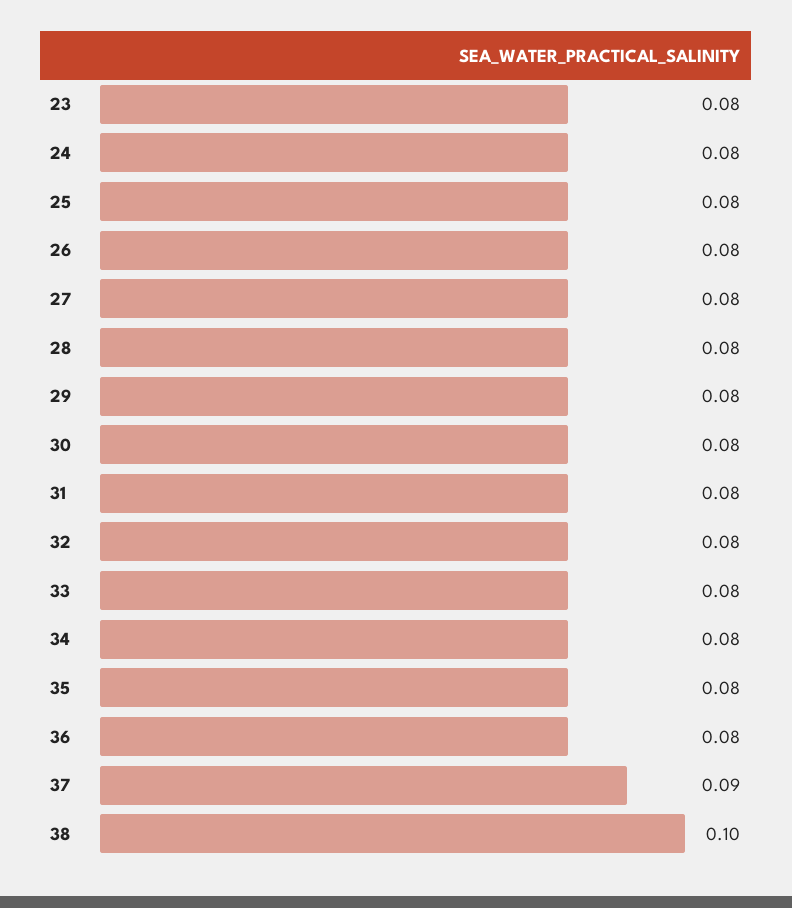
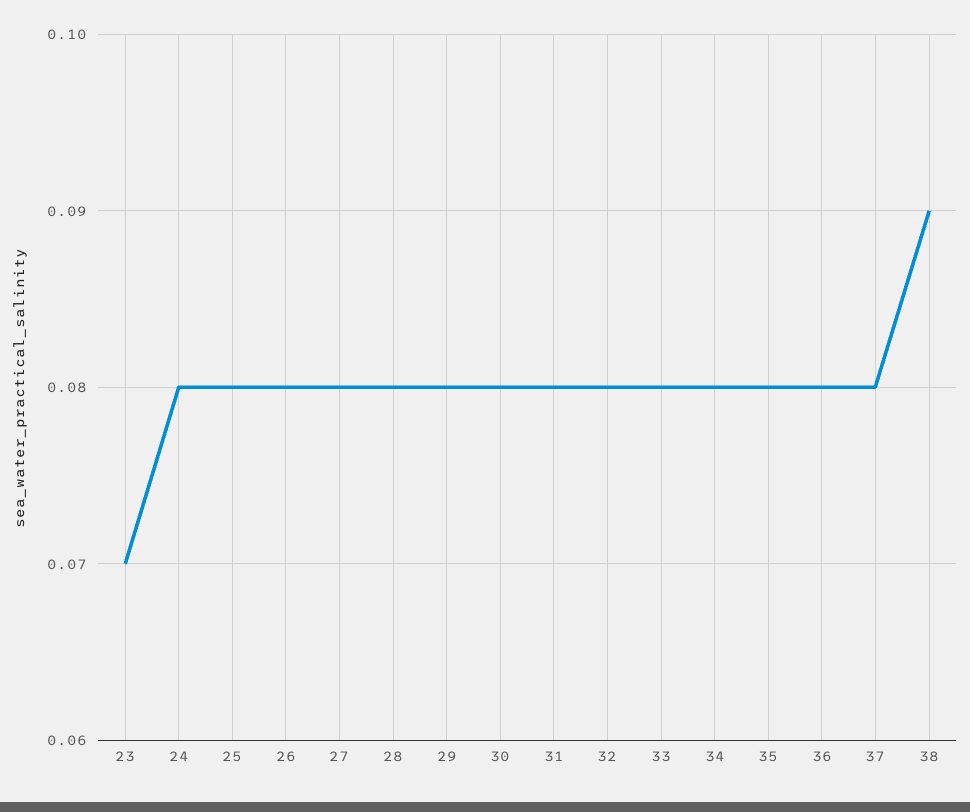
  {
-   "23": 0.08,
+   "23": 0.07,
    "24": 0.08,
    "25": 0.08,
    "26": 0.08,
    "27": 0.08,
    "28": 0.08,
    "29": 0.08,
    "30": 0.08,
    "31": 0.08,
    "32": 0.08,
    "33": 0.08,
    "34": 0.08,
    "35": 0.08,
    "36": 0.08,
-   "37": 0.09,
+   "37": 0.08,
-   "38": 0.1
+   "38": 0.09
  }

